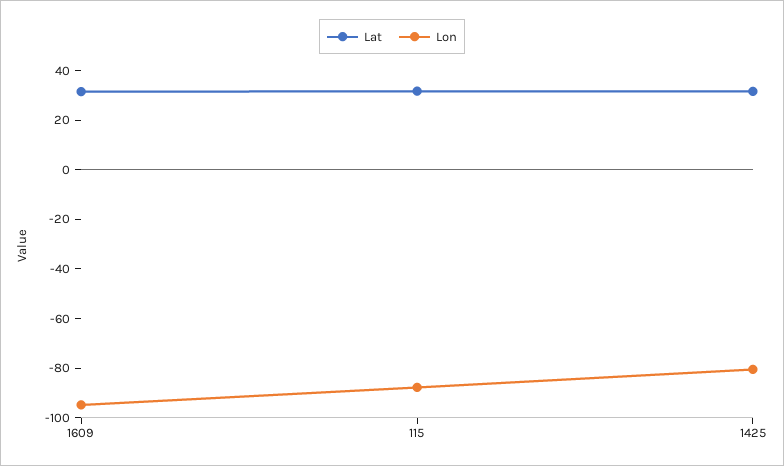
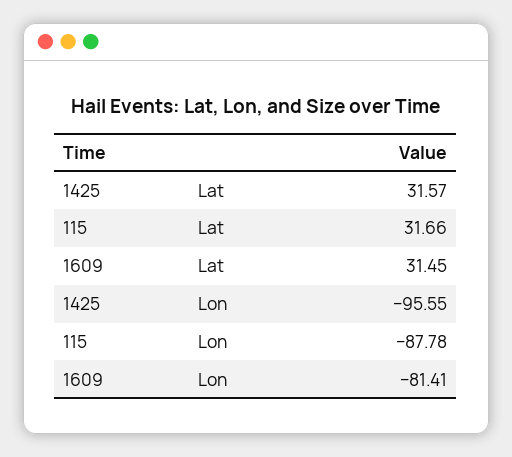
  {
    "Lat": {
      "1609": 31.45,
      "115": 31.66,
      "1425": 31.57
    },
    "Lon": {
-     "1609": -95,
+     "1609": -81.41,
      "115": -87.78,
-     "1425": -80
+     "1425": -95.55
    }
  }

